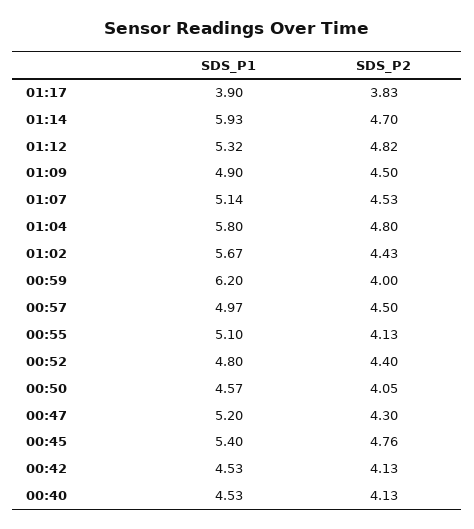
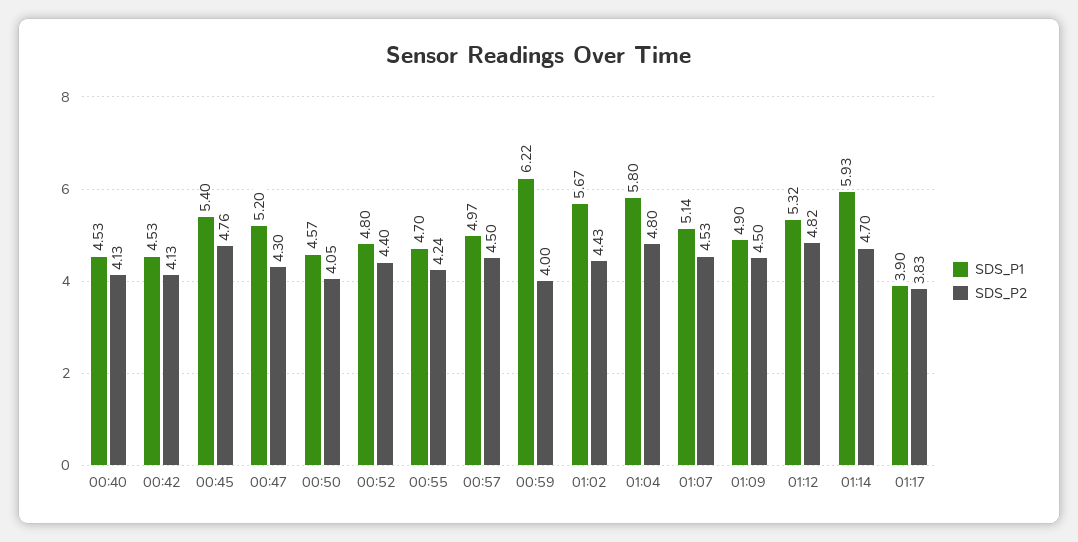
  {
    "SDS_P1": {
      "01:17": 3.9,
      "01:14": 5.93,
      "01:12": 5.32,
      "01:09": 4.9,
      "01:07": 5.14,
      "01:04": 5.8,
      "01:02": 5.67,
-     "00:59": 6.2,
+     "00:59": 6.22,
      "00:57": 4.97,
-     "00:55": 5.1,
+     "00:55": 4.7,
      "00:52": 4.8,
      "00:50": 4.57,
      "00:47": 5.2,
      "00:45": 5.4,
      "00:42": 4.53,
      "00:40": 4.53
    },
    "SDS_P2": {
      "01:17": 3.83,
      "01:14": 4.7,
      "01:12": 4.82,
      "01:09": 4.5,
      "01:07": 4.53,
      "01:04": 4.8,
      "01:02": 4.43,
      "00:59": 4,
      "00:57": 4.5,
-     "00:55": 4.13,
+     "00:55": 4.24,
      "00:52": 4.4,
      "00:50": 4.05,
      "00:47": 4.3,
      "00:45": 4.76,
      "00:42": 4.13,
      "00:40": 4.13
    }
  }

